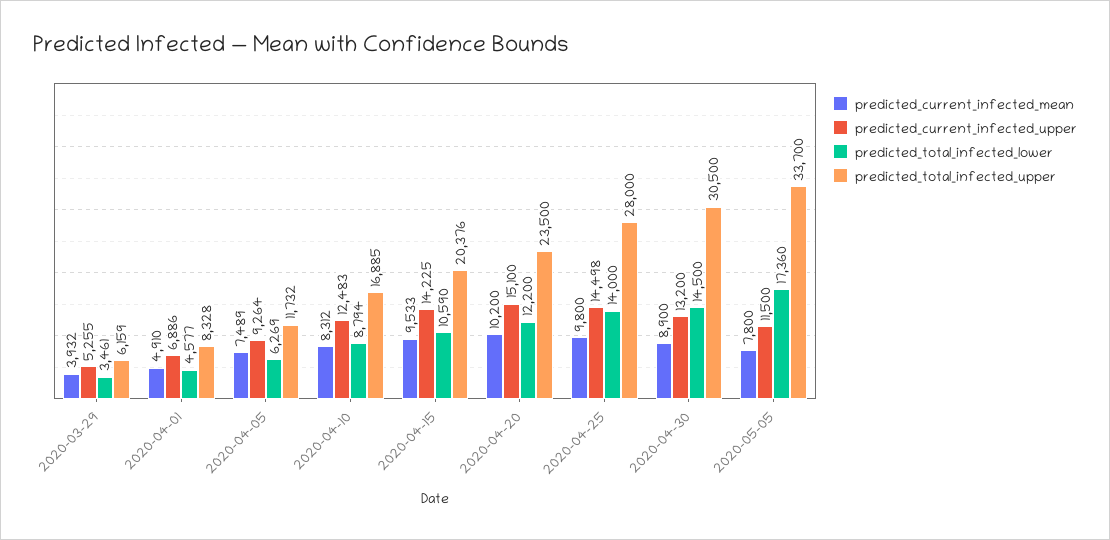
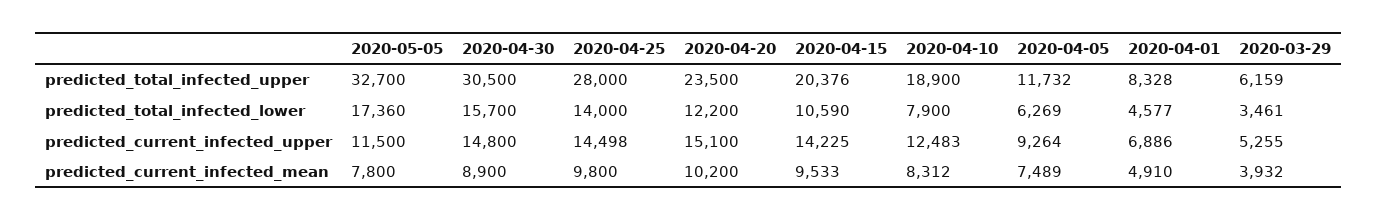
  {
    "predicted_current_infected_mean": {
      "2020-03-29": 3932,
      "2020-04-01": 4910,
      "2020-04-05": 7489,
      "2020-04-10": 8312,
      "2020-04-15": 9533,
      "2020-04-20": 10200,
      "2020-04-25": 9800,
      "2020-04-30": 8900,
      "2020-05-05": 7800
    },
    "predicted_current_infected_upper": {
      "2020-03-29": 5255,
      "2020-04-01": 6886,
      "2020-04-05": 9264,
      "2020-04-10": 12483,
      "2020-04-15": 14225,
      "2020-04-20": 15100,
      "2020-04-25": 14498,
-     "2020-04-30": 13200,
+     "2020-04-30": 14800,
      "2020-05-05": 11500
    },
    "predicted_total_infected_lower": {
      "2020-03-29": 3461,
      "2020-04-01": 4577,
      "2020-04-05": 6269,
-     "2020-04-10": 8794,
+     "2020-04-10": 7900,
      "2020-04-15": 10590,
      "2020-04-20": 12200,
      "2020-04-25": 14000,
-     "2020-04-30": 14500,
+     "2020-04-30": 15700,
      "2020-05-05": 17360
    },
    "predicted_total_infected_upper": {
      "2020-03-29": 6159,
      "2020-04-01": 8328,
      "2020-04-05": 11732,
-     "2020-04-10": 16885,
+     "2020-04-10": 18900,
      "2020-04-15": 20376,
      "2020-04-20": 23500,
      "2020-04-25": 28000,
      "2020-04-30": 30500,
-     "2020-05-05": 33700
+     "2020-05-05": 32700
    }
  }

